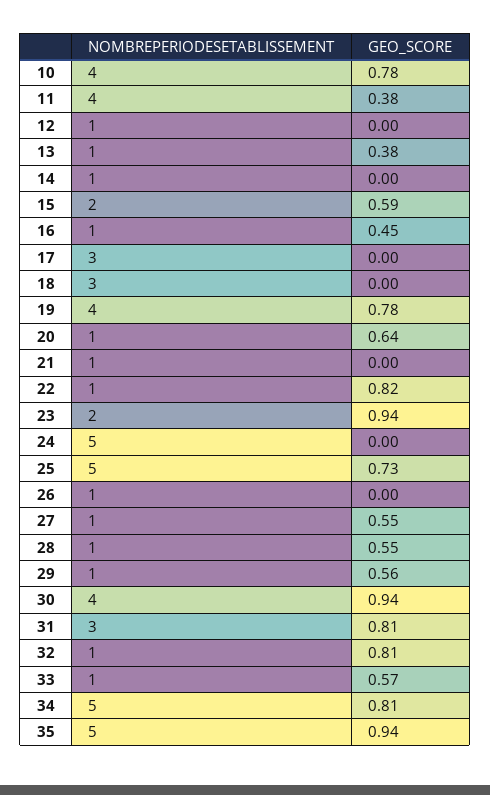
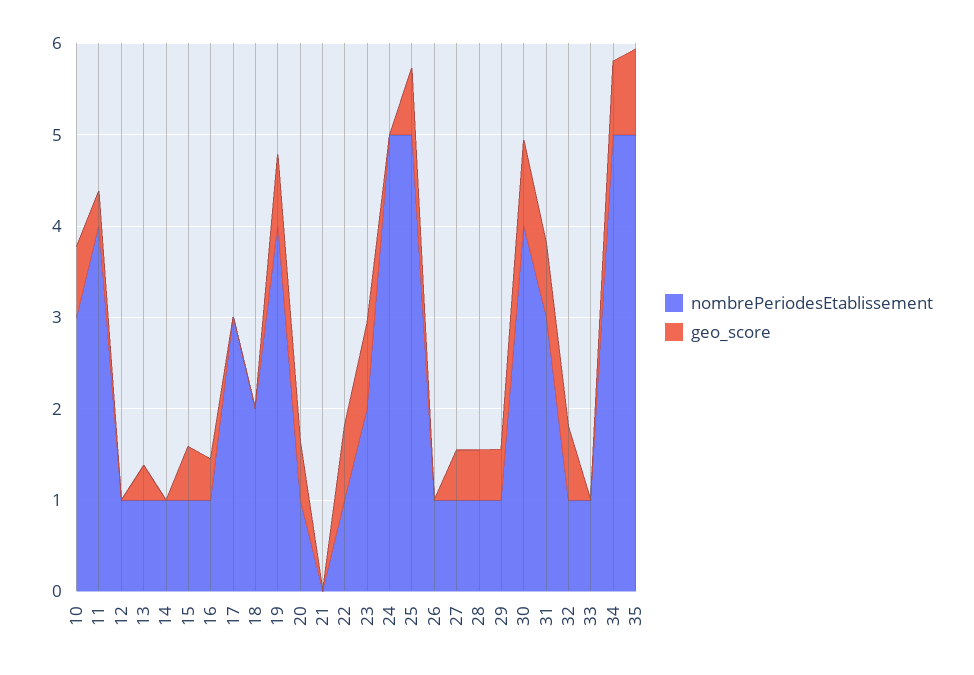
  {
    "NOMBREPERIODESETABLISSEMENT": {
-     "10": 4,
+     "10": 3,
      "11": 4,
      "12": 1,
      "13": 1,
      "14": 1,
-     "15": 2,
+     "15": 1,
      "16": 1,
      "17": 3,
-     "18": 3,
+     "18": 2,
      "19": 4,
      "20": 1,
-     "21": 1,
+     "21": 0,
      "22": 1,
      "23": 2,
      "24": 5,
      "25": 5,
      "26": 1,
      "27": 1,
      "28": 1,
      "29": 1,
      "30": 4,
      "31": 3,
      "32": 1,
      "33": 1,
      "34": 5,
      "35": 5
    },
    "GEO_SCORE": {
      "10": 0.78,
      "11": 0.38,
      "12": 0,
      "13": 0.38,
      "14": 0,
      "15": 0.59,
      "16": 0.45,
      "17": 0,
      "18": 0,
      "19": 0.78,
      "20": 0.64,
      "21": 0,
      "22": 0.82,
      "23": 0.94,
      "24": 0,
      "25": 0.73,
      "26": 0,
      "27": 0.55,
      "28": 0.55,
      "29": 0.56,
      "30": 0.94,
      "31": 0.81,
      "32": 0.81,
-     "33": 0.57,
+     "33": 0,
      "34": 0.81,
      "35": 0.94
    }
  }

